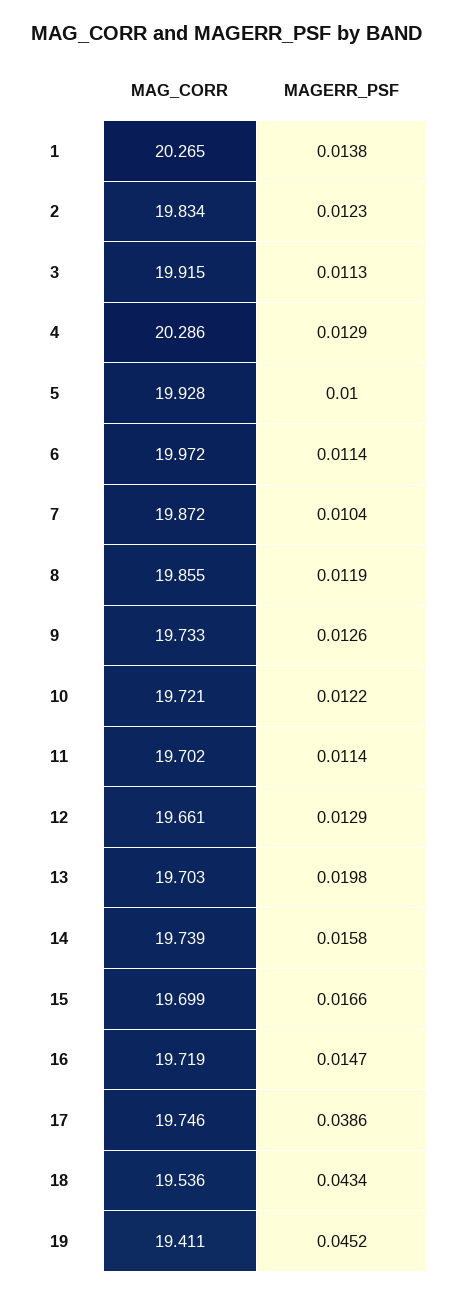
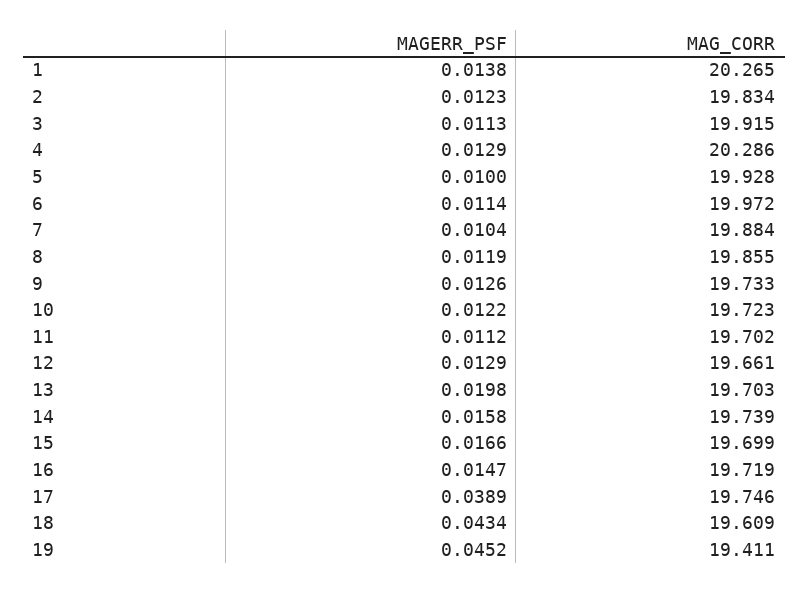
  {
    "MAG_CORR": {
      "1": 20.265,
      "2": 19.834,
      "3": 19.915,
      "4": 20.286,
      "5": 19.928,
      "6": 19.972,
-     "7": 19.872,
+     "7": 19.884,
      "8": 19.855,
      "9": 19.733,
-     "10": 19.721,
+     "10": 19.723,
      "11": 19.702,
      "12": 19.661,
      "13": 19.703,
      "14": 19.739,
      "15": 19.699,
      "16": 19.719,
      "17": 19.746,
-     "18": 19.536,
+     "18": 19.609,
      "19": 19.411
    },
    "MAGERR_PSF": {
      "1": 0.0138,
      "2": 0.0123,
      "3": 0.0113,
      "4": 0.0129,
      "5": 0.01,
      "6": 0.0114,
      "7": 0.0104,
      "8": 0.0119,
      "9": 0.0126,
      "10": 0.0122,
-     "11": 0.0114,
+     "11": 0.0112,
      "12": 0.0129,
      "13": 0.0198,
      "14": 0.0158,
      "15": 0.0166,
      "16": 0.0147,
-     "17": 0.0386,
+     "17": 0.0389,
      "18": 0.0434,
      "19": 0.0452
    }
  }

